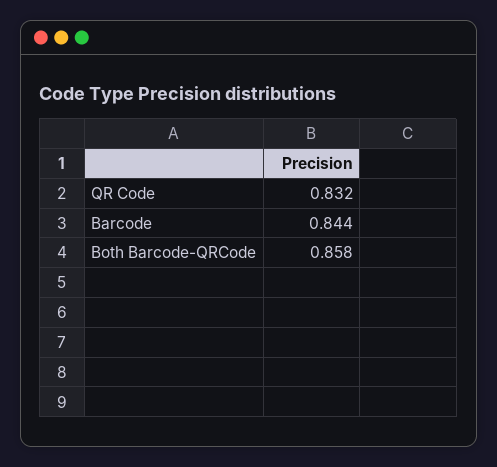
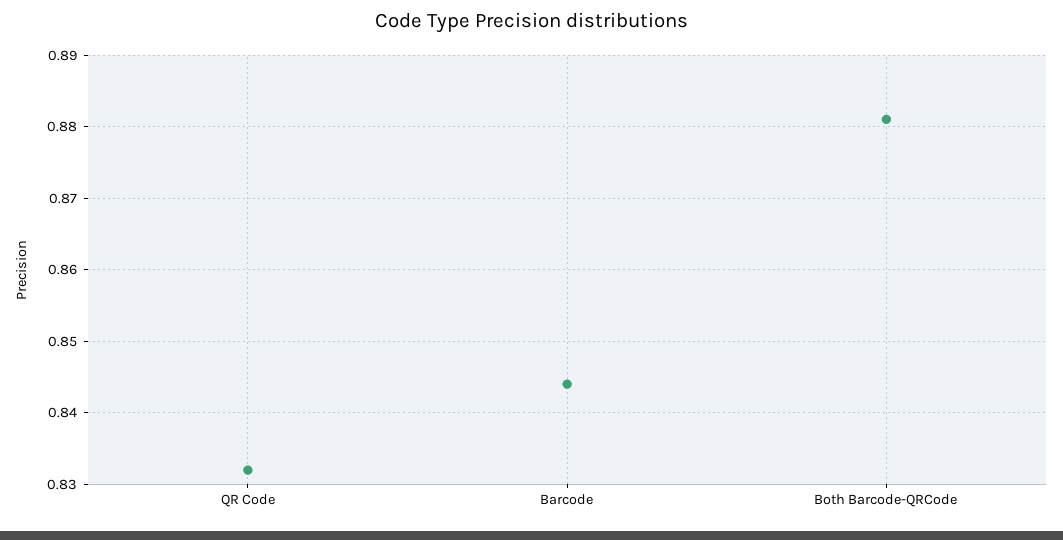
  {
    "QR Code": 0.832,
    "Barcode": 0.844,
-   "Both Barcode-QRCode": 0.858
+   "Both Barcode-QRCode": 0.881
  }

